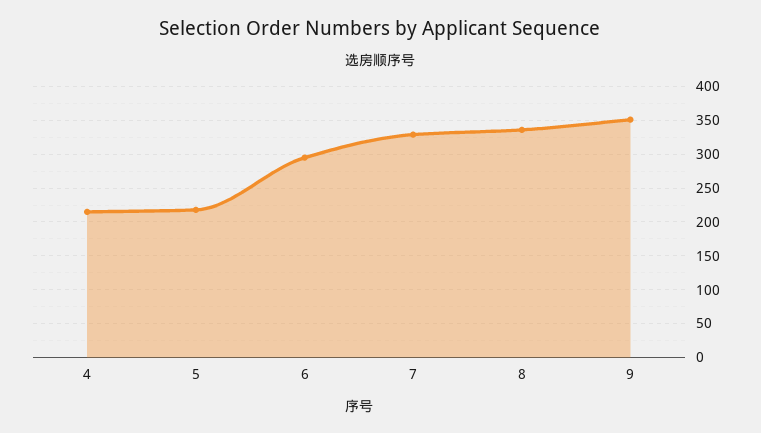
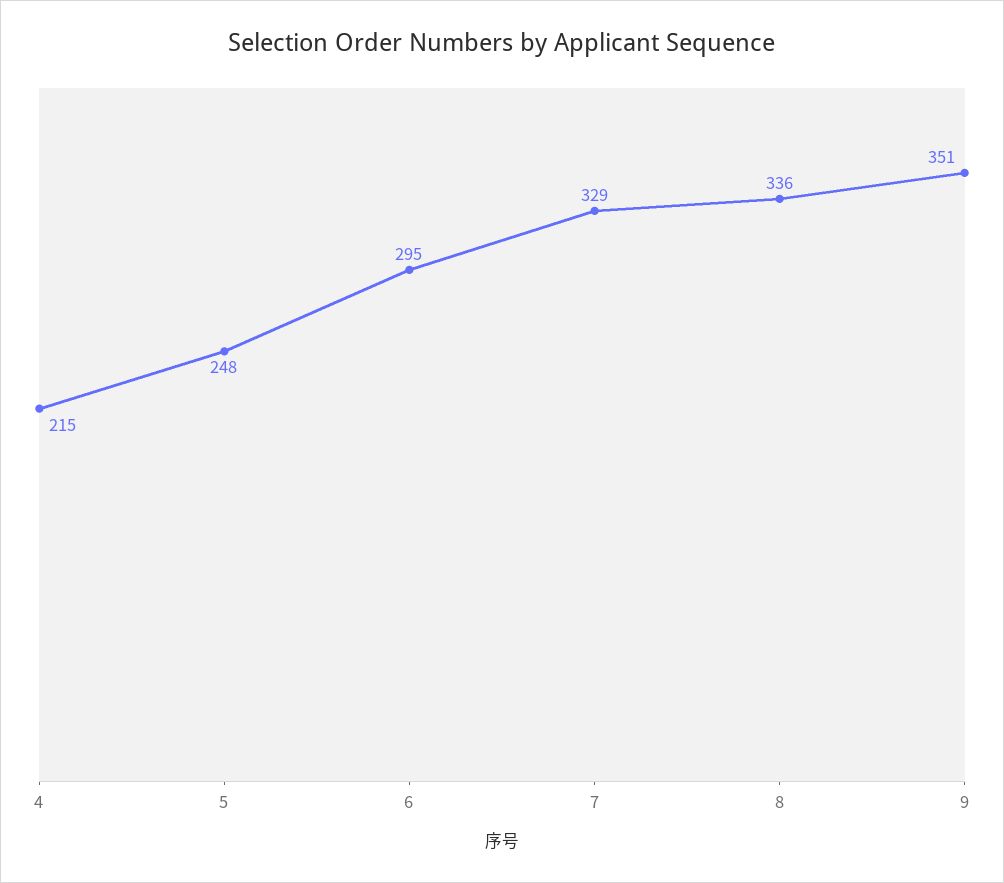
  {
    "4": 215,
-   "5": 220,
+   "5": 248,
    "6": 295,
    "7": 329,
    "8": 336,
    "9": 351
  }

